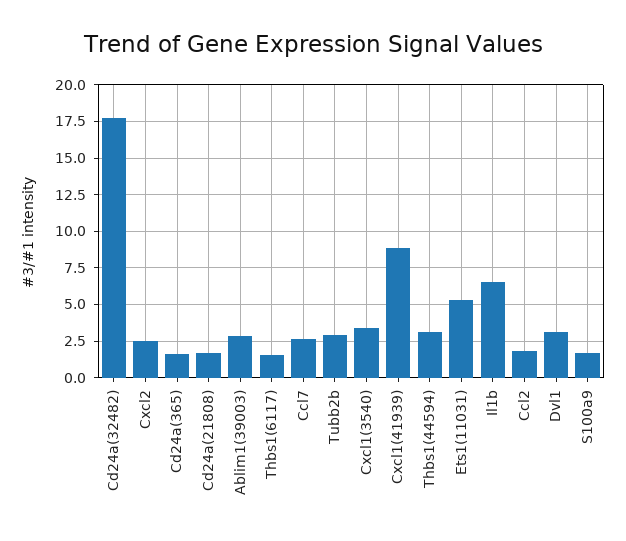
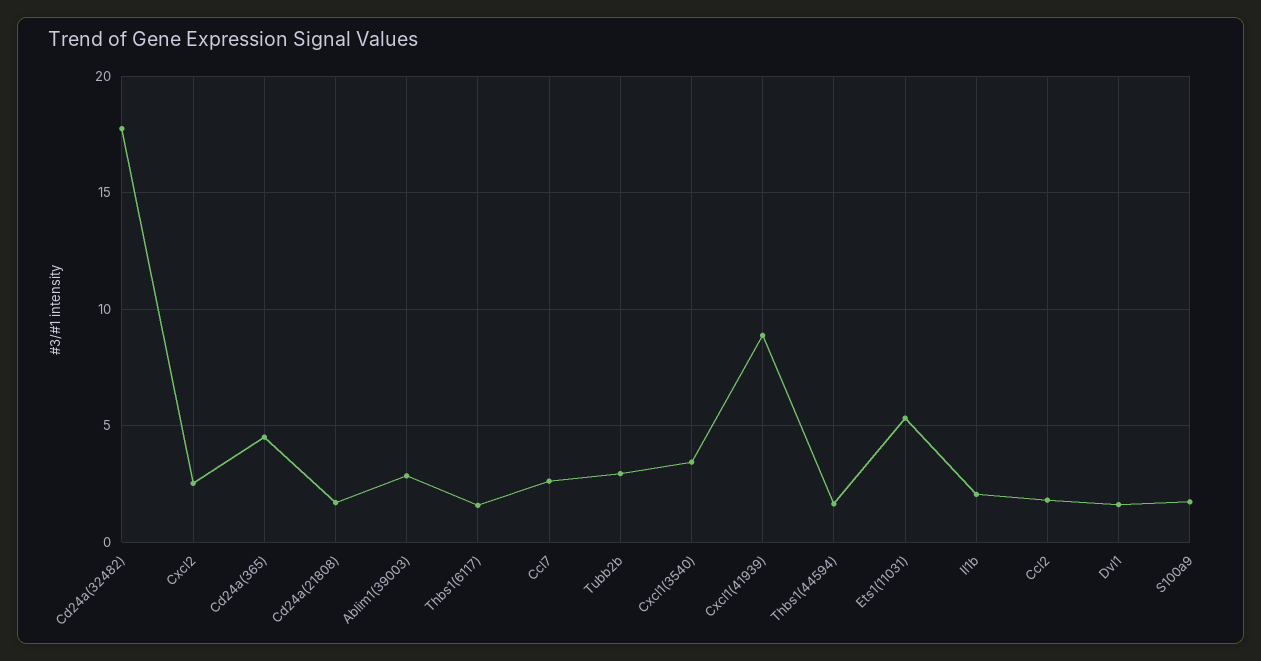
  {
    "Cd24a(32482)": 17.5,
    "Cxcl2": 2.5,
-   "Cd24a(365)": 1.5,
+   "Cd24a(365)": 4.5,
    "Cd24a(21808)": 1.5,
    "Ablim1(39003)": 3,
    "Thbs1(6117)": 1.5,
    "Ccl7": 2.5,
    "Tubb2b": 3,
    "Cxcl1(3540)": 3.5,
    "Cxcl1(41939)": 9,
-   "Thbs1(44594)": 3,
+   "Thbs1(44594)": 1.5,
    "Ets1(11031)": 5.5,
-   "Il1b": 6.5,
+   "Il1b": 2,
    "Ccl2": 2,
-   "Dvl1": 3,
+   "Dvl1": 1.5,
    "S100a9": 1.5
  }

